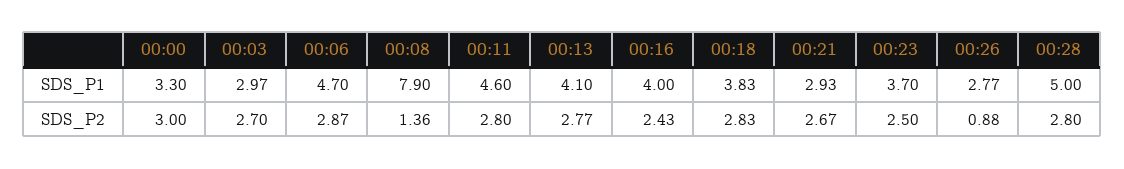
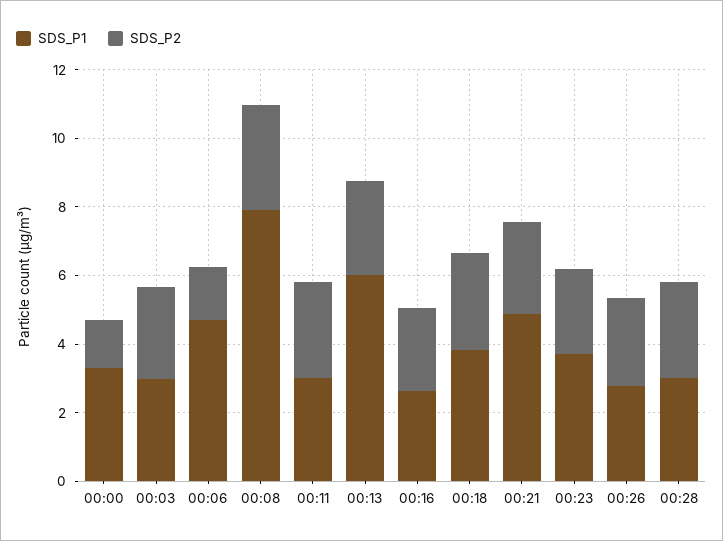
  {
    "SDS_P1": {
      "00:00": 3.3,
      "00:03": 2.97,
      "00:06": 4.7,
      "00:08": 7.9,
-     "00:11": 4.6,
+     "00:11": 3,
-     "00:13": 4.1,
+     "00:13": 6,
-     "00:16": 4,
+     "00:16": 2.5,
      "00:18": 3.83,
-     "00:21": 2.93,
+     "00:21": 5,
      "00:23": 3.7,
      "00:26": 2.77,
-     "00:28": 5
+     "00:28": 3
    },
    "SDS_P2": {
-     "00:00": 3,
+     "00:00": 1.5,
      "00:03": 2.7,
-     "00:06": 2.87,
+     "00:06": 1.5,
-     "00:08": 1.36,
+     "00:08": 3,
      "00:11": 2.8,
      "00:13": 2.77,
      "00:16": 2.43,
      "00:18": 2.83,
      "00:21": 2.67,
      "00:23": 2.5,
-     "00:26": 0.88,
+     "00:26": 2.5,
      "00:28": 2.8
    }
  }

